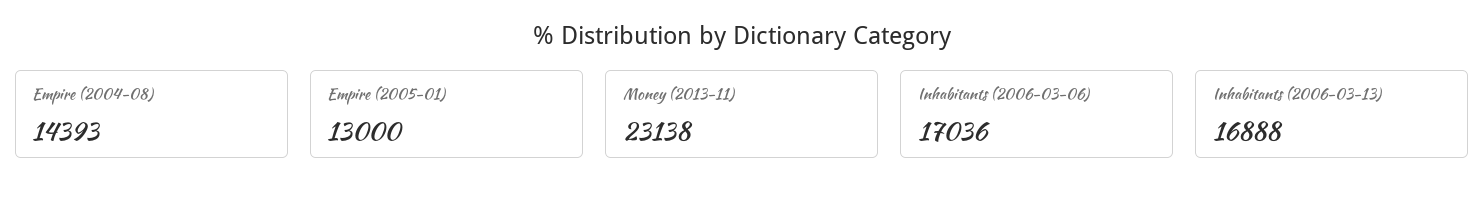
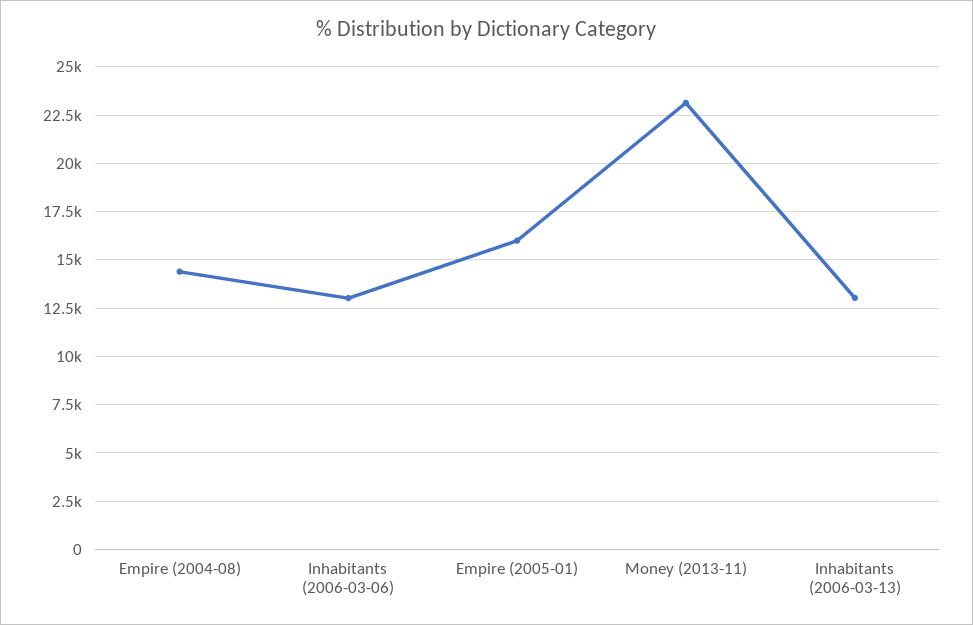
  {
    "Empire (2004-08)": 14393,
-   "Empire (2005-01)": 13000,
+   "Empire (2005-01)": 16000,
    "Money (2013-11)": 23138,
-   "Inhabitants (2006-03-06)": 17036,
+   "Inhabitants (2006-03-06)": 13000,
-   "Inhabitants (2006-03-13)": 16888
+   "Inhabitants (2006-03-13)": 13000
  }

